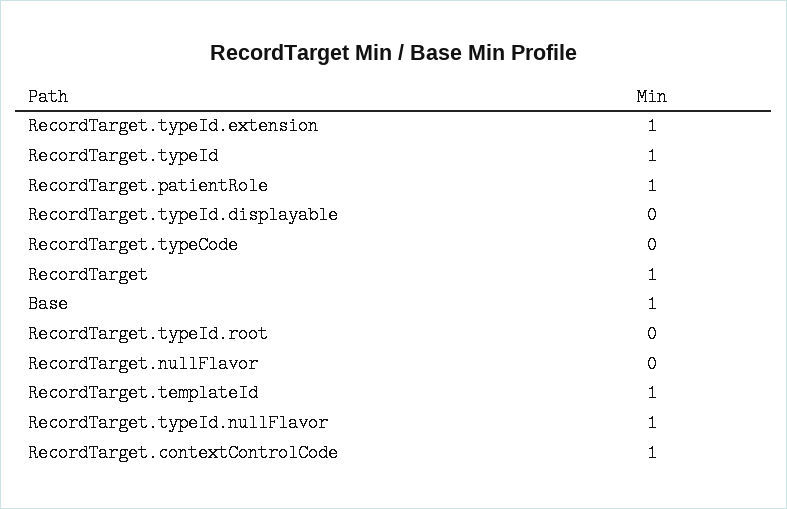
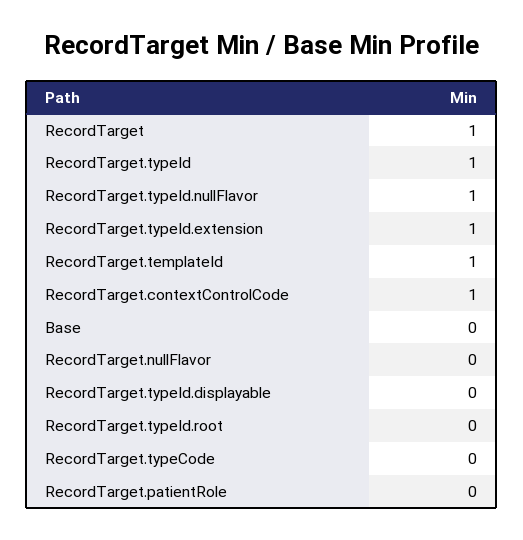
  {
    "RecordTarget.typeId.extension": 1,
    "RecordTarget.typeId": 1,
-   "RecordTarget.patientRole": 1,
+   "RecordTarget.patientRole": 0,
    "RecordTarget.typeId.displayable": 0,
    "RecordTarget.typeCode": 0,
    "RecordTarget": 1,
-   "Base": 1,
+   "Base": 0,
    "RecordTarget.typeId.root": 0,
    "RecordTarget.nullFlavor": 0,
    "RecordTarget.templateId": 1,
    "RecordTarget.typeId.nullFlavor": 1,
    "RecordTarget.contextControlCode": 1
  }

